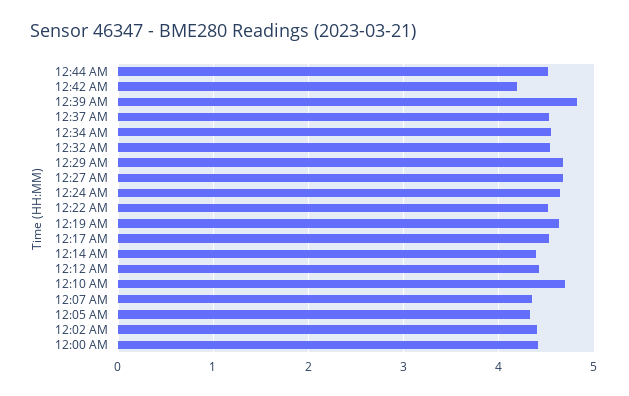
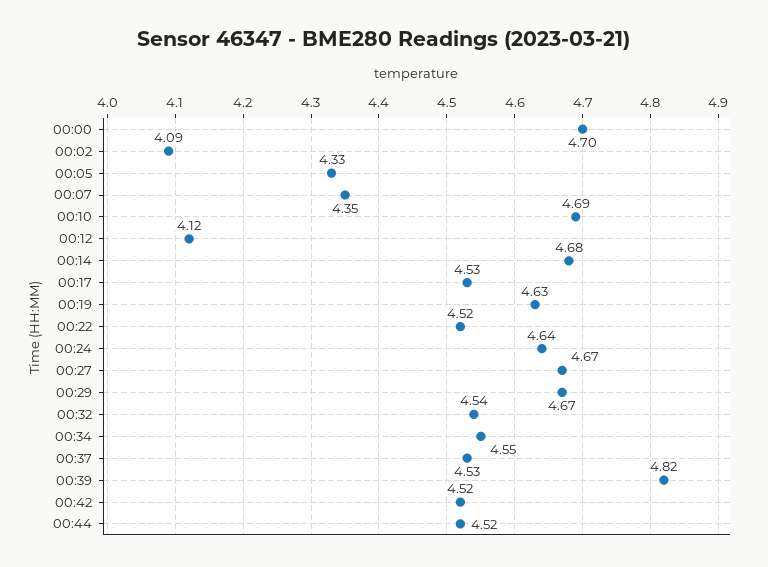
  {
    "12:44 AM": 4.52,
-   "12:42 AM": 4.2,
+   "12:42 AM": 4.52,
    "12:39 AM": 4.82,
    "12:37 AM": 4.53,
    "12:34 AM": 4.55,
    "12:32 AM": 4.54,
    "12:29 AM": 4.67,
    "12:27 AM": 4.67,
    "12:24 AM": 4.64,
    "12:22 AM": 4.52,
    "12:19 AM": 4.63,
    "12:17 AM": 4.53,
-   "12:14 AM": 4.4,
+   "12:14 AM": 4.68,
-   "12:12 AM": 4.4,
+   "12:12 AM": 4.12,
    "12:10 AM": 4.69,
    "12:07 AM": 4.35,
    "12:05 AM": 4.33,
-   "12:02 AM": 4.4,
+   "12:02 AM": 4.09,
-   "12:00 AM": 4.4
+   "12:00 AM": 4.7
  }

